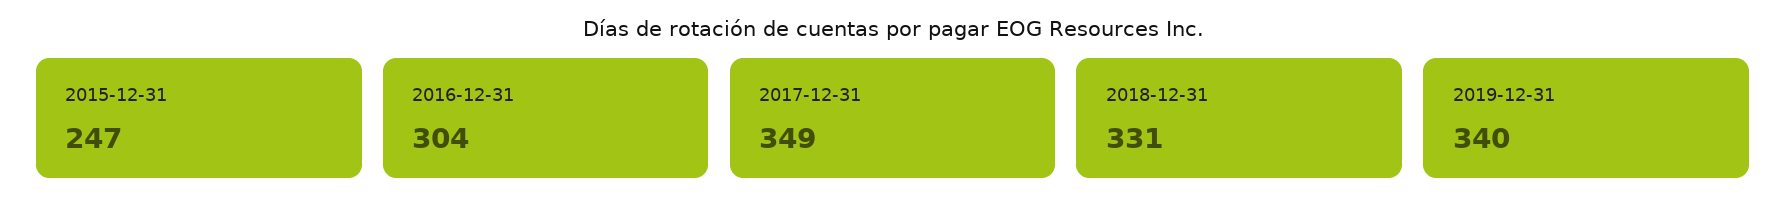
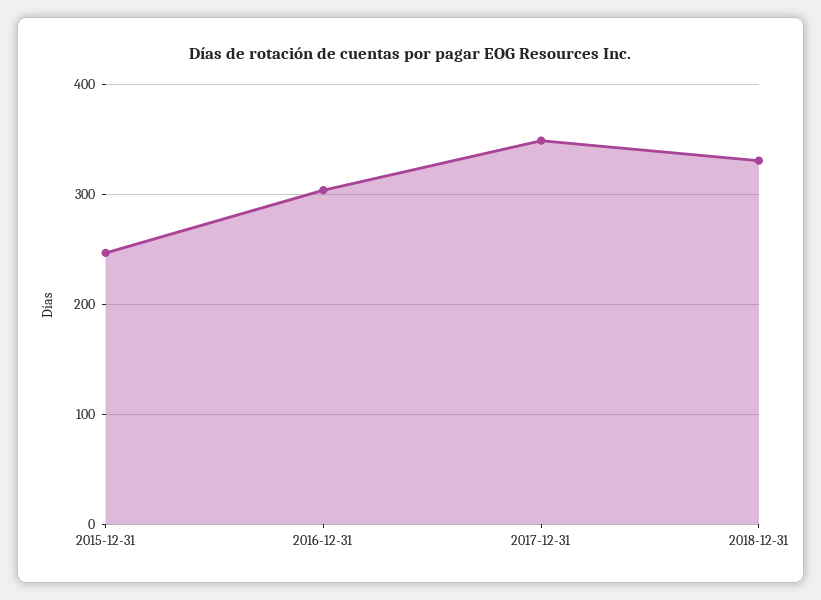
  {
    "2015-12-31": 247,
    "2016-12-31": 304,
    "2017-12-31": 349,
-   "2018-12-31": 331,
+   "2018-12-31": 331
-   "2019-12-31": 340
  }

